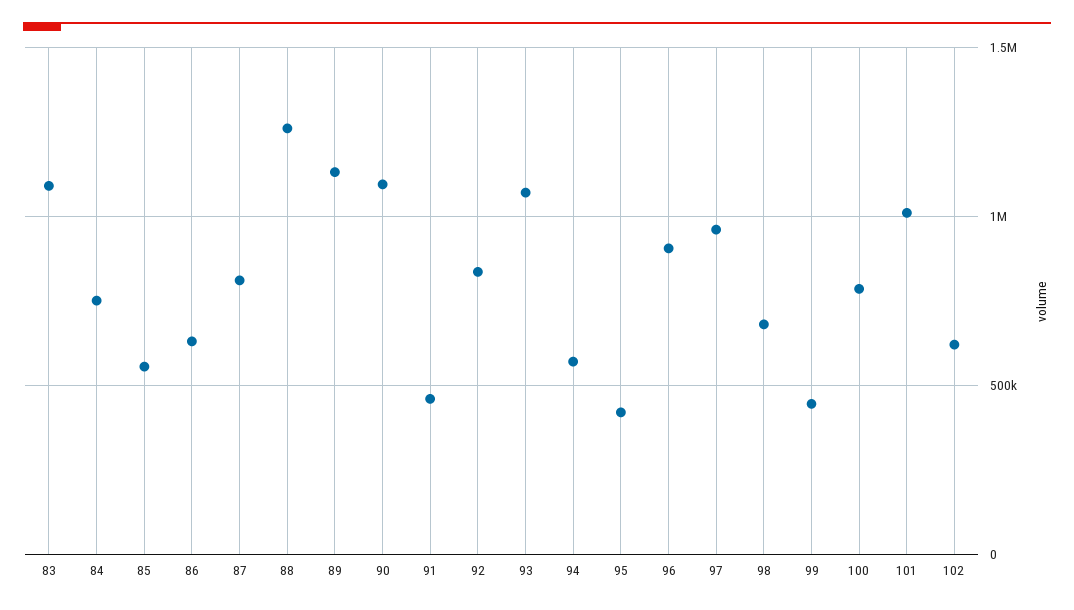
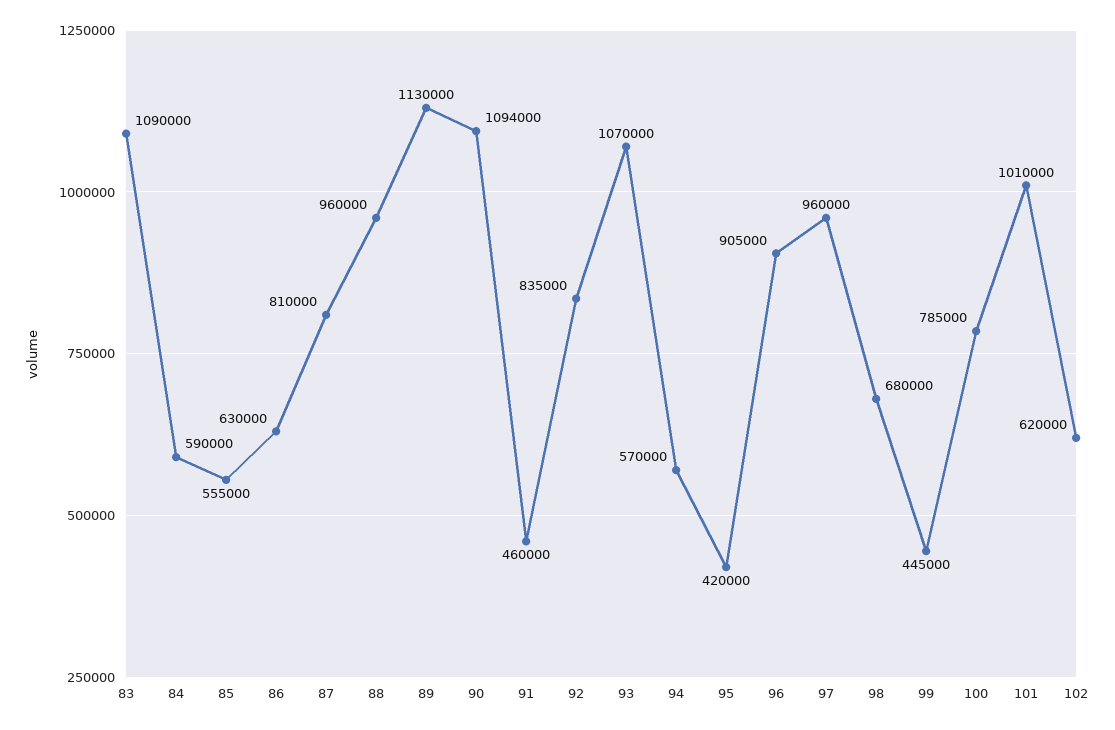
  {
    "83": 1090000,
-   "84": 750000,
+   "84": 590000,
    "85": 555000,
    "86": 630000,
    "87": 810000,
-   "88": 1250000,
+   "88": 960000,
    "89": 1130000,
    "90": 1094000,
    "91": 460000,
    "92": 835000,
    "93": 1070000,
    "94": 570000,
    "95": 420000,
    "96": 905000,
    "97": 960000,
    "98": 680000,
    "99": 445000,
    "100": 785000,
    "101": 1010000,
    "102": 620000
  }

